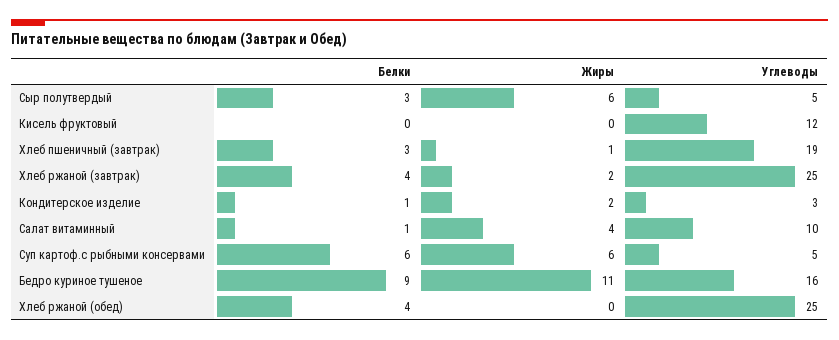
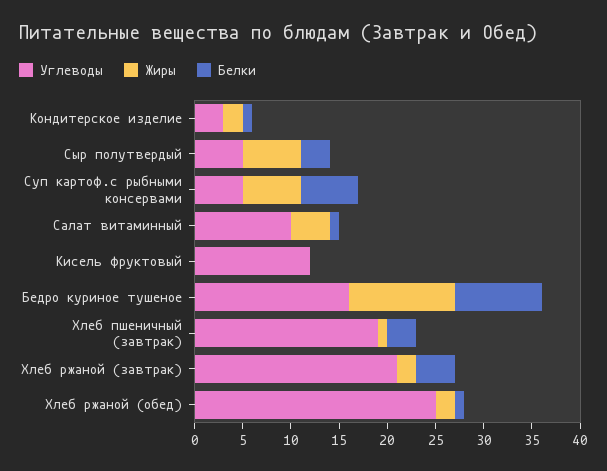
  {
    "Белки": {
      "Сыр полутвердый": 3,
      "Кисель фруктовый": 0,
      "Хлеб пшеничный (завтрак)": 3,
      "Хлеб ржаной (завтрак)": 4,
      "Кондитерское изделие": 1,
      "Салат витаминный": 1,
      "Суп картоф.с рыбными консервами": 6,
      "Бедро куриное тушеное": 9,
-     "Хлеб ржаной (обед)": 4
+     "Хлеб ржаной (обед)": 1
    },
    "Жиры": {
      "Сыр полутвердый": 6,
      "Кисель фруктовый": 0,
      "Хлеб пшеничный (завтрак)": 1,
      "Хлеб ржаной (завтрак)": 2,
      "Кондитерское изделие": 2,
      "Салат витаминный": 4,
      "Суп картоф.с рыбными консервами": 6,
      "Бедро куриное тушеное": 11,
-     "Хлеб ржаной (обед)": 0
+     "Хлеб ржаной (обед)": 2
    },
    "Углеводы": {
      "Сыр полутвердый": 5,
      "Кисель фруктовый": 12,
      "Хлеб пшеничный (завтрак)": 19,
-     "Хлеб ржаной (завтрак)": 25,
+     "Хлеб ржаной (завтрак)": 21,
      "Кондитерское изделие": 3,
      "Салат витаминный": 10,
      "Суп картоф.с рыбными консервами": 5,
      "Бедро куриное тушеное": 16,
      "Хлеб ржаной (обед)": 25
    }
  }

